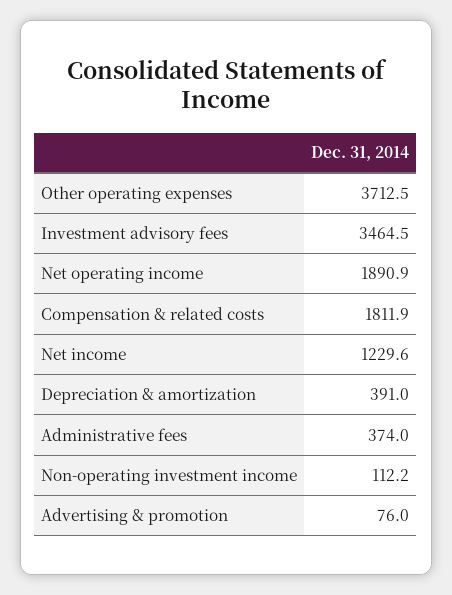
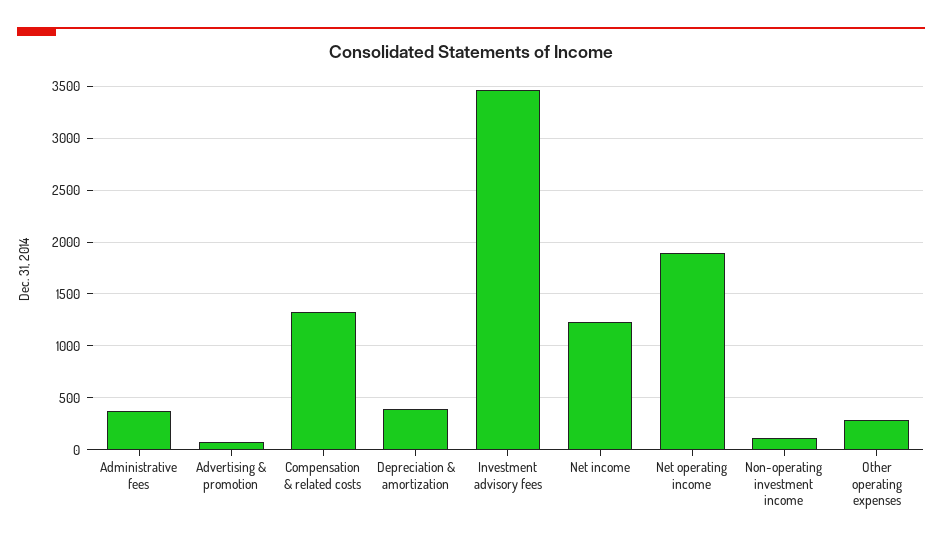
  {
-   "Other operating expenses": 3712.5,
+   "Other operating expenses": 300,
    "Investment advisory fees": 3464.5,
    "Net operating income": 1890.9,
-   "Compensation & related costs": 1811.9,
+   "Compensation & related costs": 1300,
    "Net income": 1229.6,
    "Depreciation & amortization": 391,
    "Administrative fees": 374,
    "Non-operating investment income": 112.2,
    "Advertising & promotion": 76
  }

